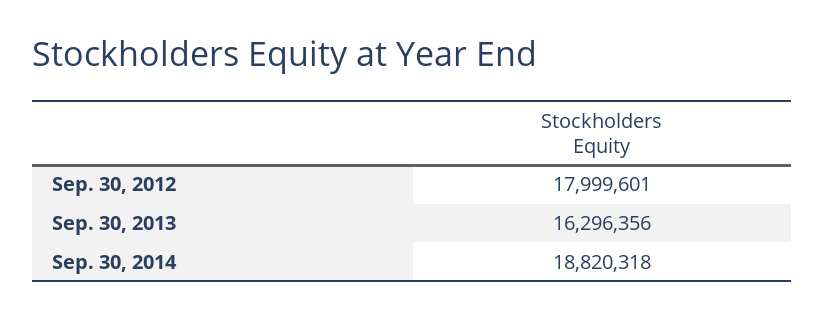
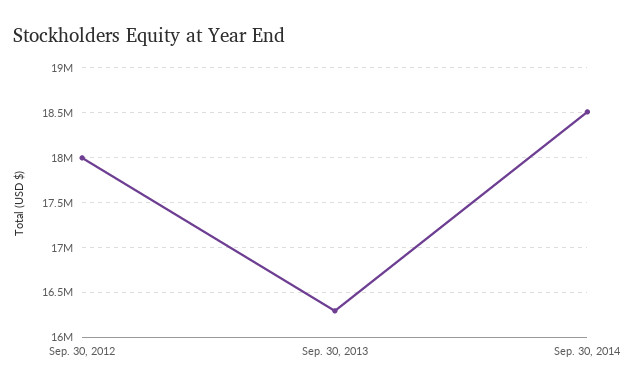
  {
    "Sep. 30, 2012": 17999601,
    "Sep. 30, 2013": 16296356,
-   "Sep. 30, 2014": 18820318
+   "Sep. 30, 2014": 18500000
  }

